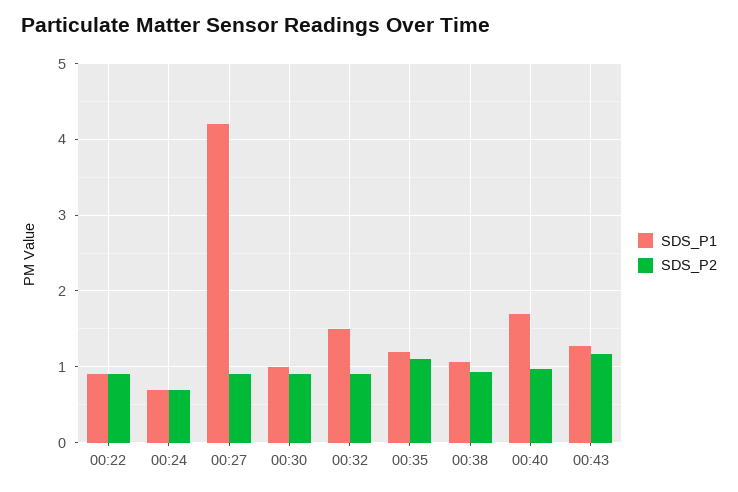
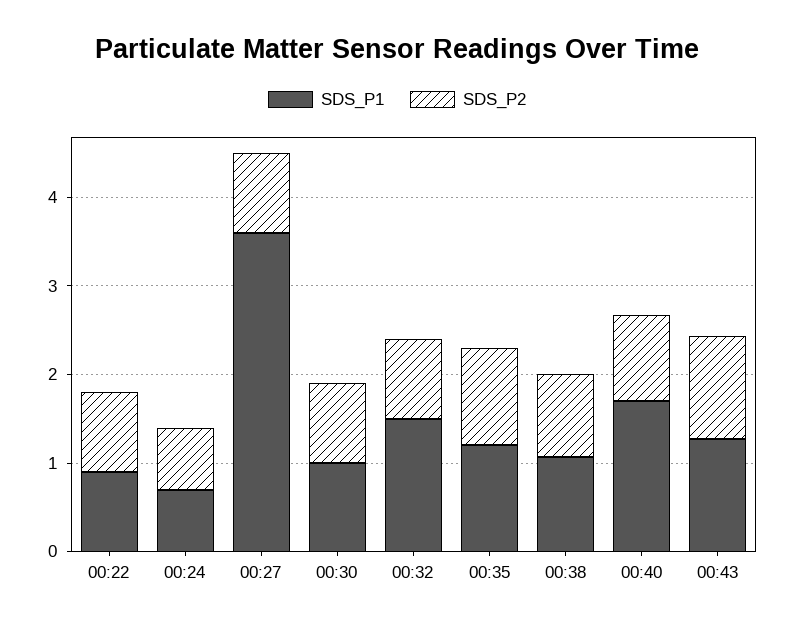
  {
    "SDS_P1": {
      "00:22": 0.9,
      "00:24": 0.7,
-     "00:27": 4.2,
+     "00:27": 3.6,
      "00:30": 1,
      "00:32": 1.5,
      "00:35": 1.2,
      "00:38": 1.1,
      "00:40": 1.7,
      "00:43": 1.3
    },
    "SDS_P2": {
      "00:22": 0.9,
      "00:24": 0.7,
      "00:27": 0.9,
      "00:30": 0.9,
      "00:32": 0.9,
      "00:35": 1.1,
      "00:38": 0.9,
      "00:40": 1,
      "00:43": 1.2
    }
  }

